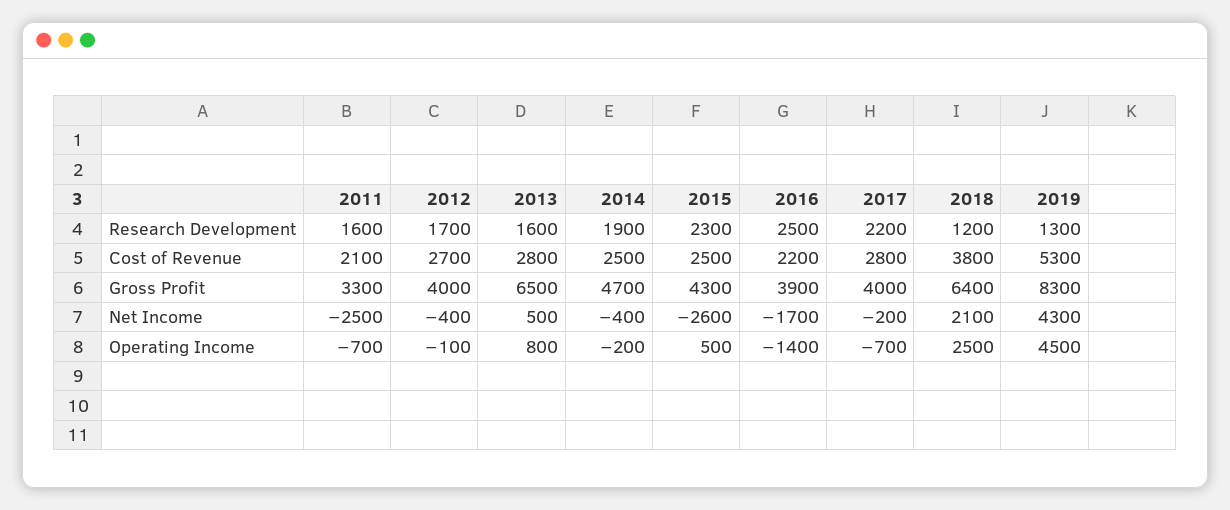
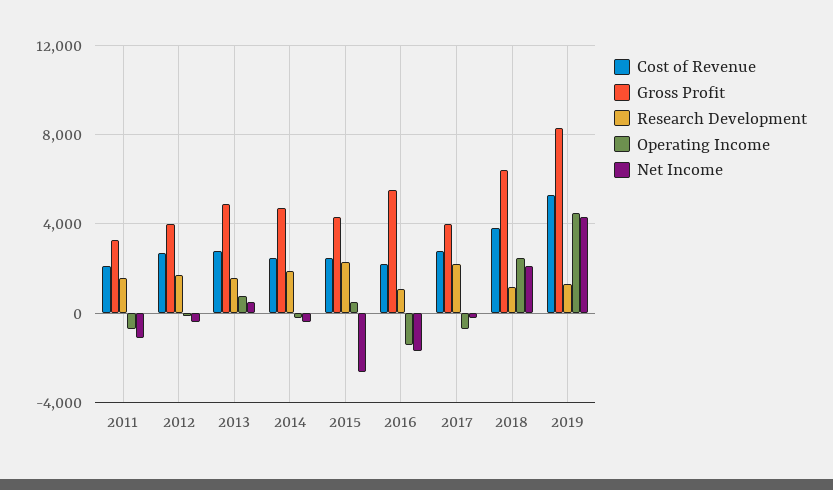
  {
    "Research Development": {
      "2011": 1600,
      "2012": 1700,
      "2013": 1600,
      "2014": 1900,
      "2015": 2300,
-     "2016": 2500,
+     "2016": 1000,
      "2017": 2200,
      "2018": 1200,
      "2019": 1300
    },
    "Cost of Revenue": {
      "2011": 2100,
      "2012": 2700,
      "2013": 2800,
      "2014": 2500,
      "2015": 2500,
      "2016": 2200,
      "2017": 2800,
      "2018": 3800,
      "2019": 5300
    },
    "Gross Profit": {
      "2011": 3300,
      "2012": 4000,
-     "2013": 6500,
+     "2013": 5000,
      "2014": 4700,
      "2015": 4300,
-     "2016": 3900,
+     "2016": 5500,
      "2017": 4000,
      "2018": 6400,
      "2019": 8300
    },
    "Net Income": {
-     "2011": -2500,
+     "2011": -1000,
      "2012": -400,
      "2013": 500,
      "2014": -400,
      "2015": -2600,
      "2016": -1700,
      "2017": -200,
      "2018": 2100,
      "2019": 4300
    },
    "Operating Income": {
      "2011": -700,
      "2012": -100,
      "2013": 800,
      "2014": -200,
      "2015": 500,
      "2016": -1400,
      "2017": -700,
      "2018": 2500,
      "2019": 4500
    }
  }

